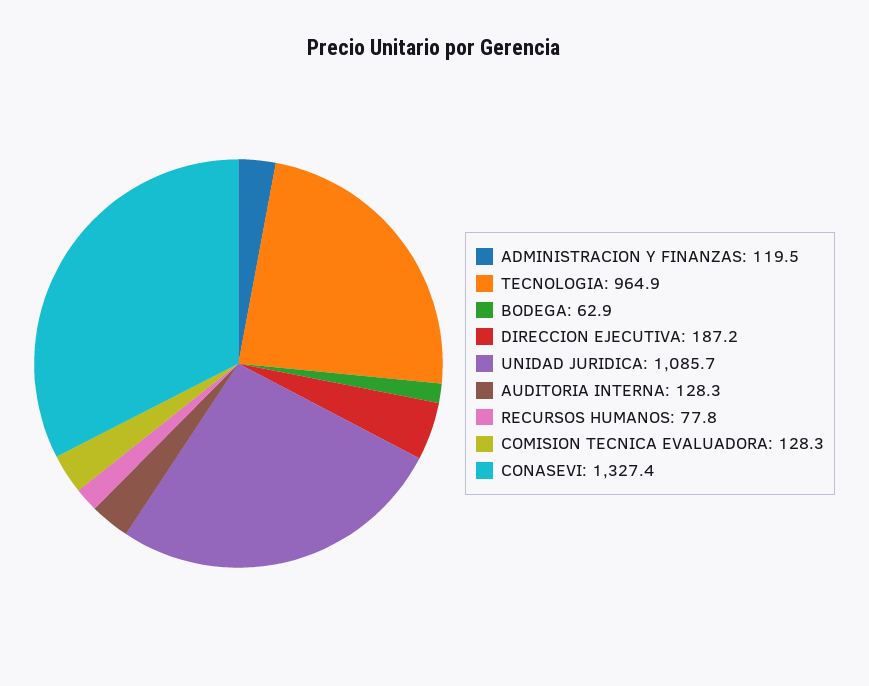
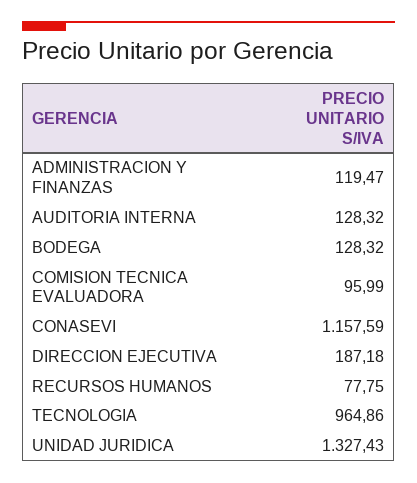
  {
    "ADMINISTRACION Y FINANZAS": 119.47,
    "TECNOLOGIA": 964.86,
-   "BODEGA": 62.9,
+   "BODEGA": 128.32,
    "DIRECCION EJECUTIVA": 187.18,
-   "UNIDAD JURIDICA": 1085.7,
+   "UNIDAD JURIDICA": 1327.43,
    "AUDITORIA INTERNA": 128.32,
    "RECURSOS HUMANOS": 77.75,
-   "COMISION TECNICA EVALUADORA": 128.3,
+   "COMISION TECNICA EVALUADORA": 95.99,
-   "CONASEVI": 1327.4
+   "CONASEVI": 1157.59
  }

